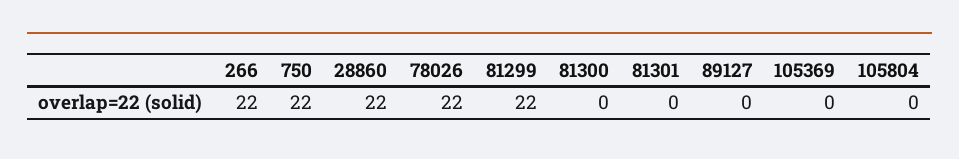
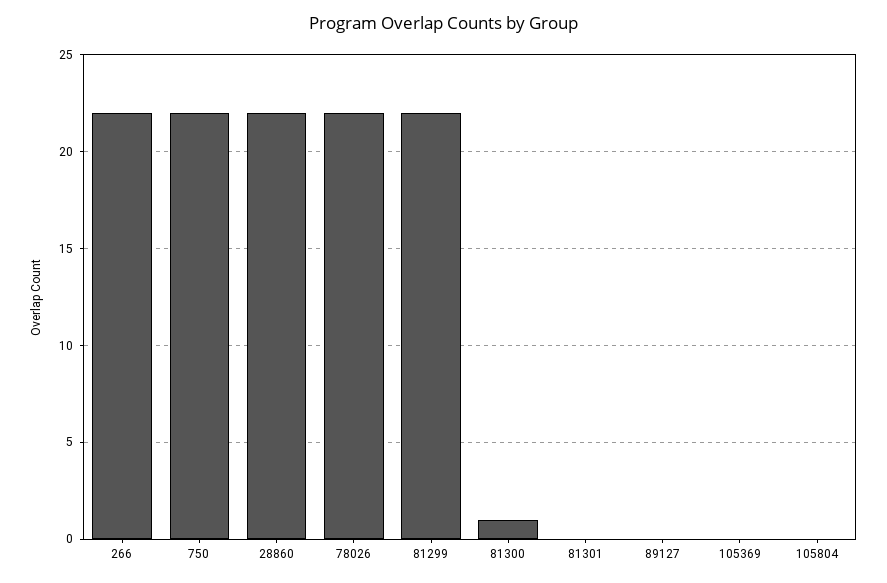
  {
    "266": 22,
    "750": 22,
    "28860": 22,
    "78026": 22,
    "81299": 22,
-   "81300": 0,
+   "81300": 1,
    "81301": 0,
    "89127": 0,
    "105369": 0,
    "105804": 0
  }

